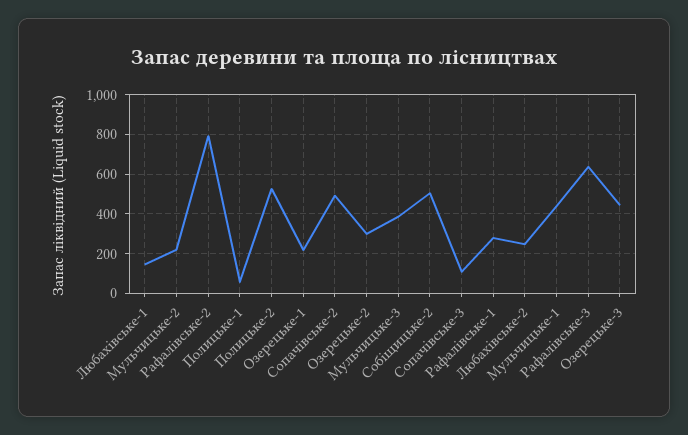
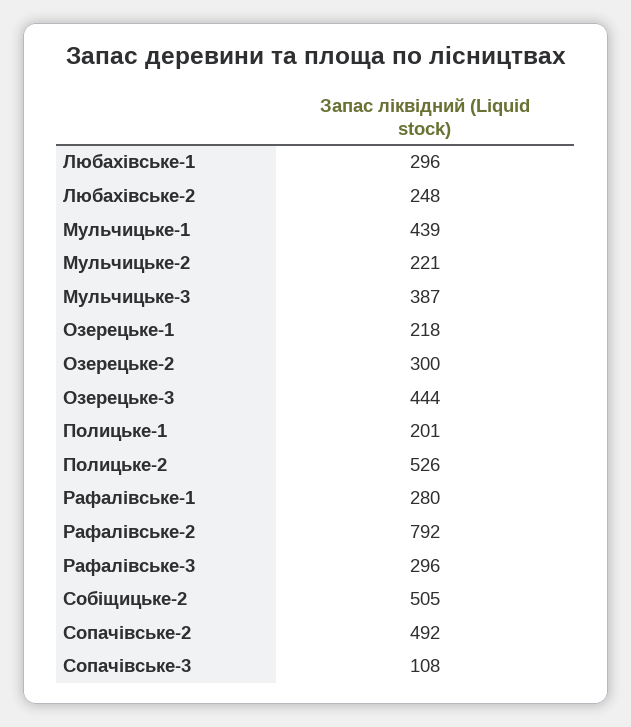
  {
-   "Любахівське-1": 150,
+   "Любахівське-1": 296,
    "Мульчицьке-2": 221,
    "Рафалівське-2": 792,
-   "Полицьке-1": 50,
+   "Полицьке-1": 201,
    "Полицьке-2": 526,
    "Озерецьке-1": 218,
    "Сопачівське-2": 492,
    "Озерецьке-2": 300,
    "Мульчицьке-3": 387,
    "Собіщицьке-2": 505,
    "Сопачівське-3": 108,
    "Рафалівське-1": 280,
    "Любахівське-2": 248,
    "Мульчицьке-1": 439,
-   "Рафалівське-3": 650,
+   "Рафалівське-3": 296,
    "Озерецьке-3": 444
  }

